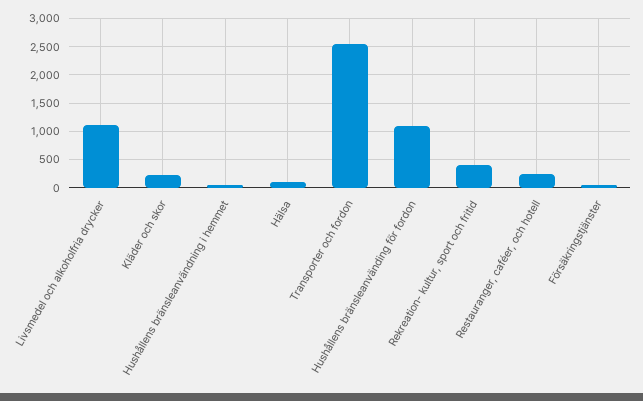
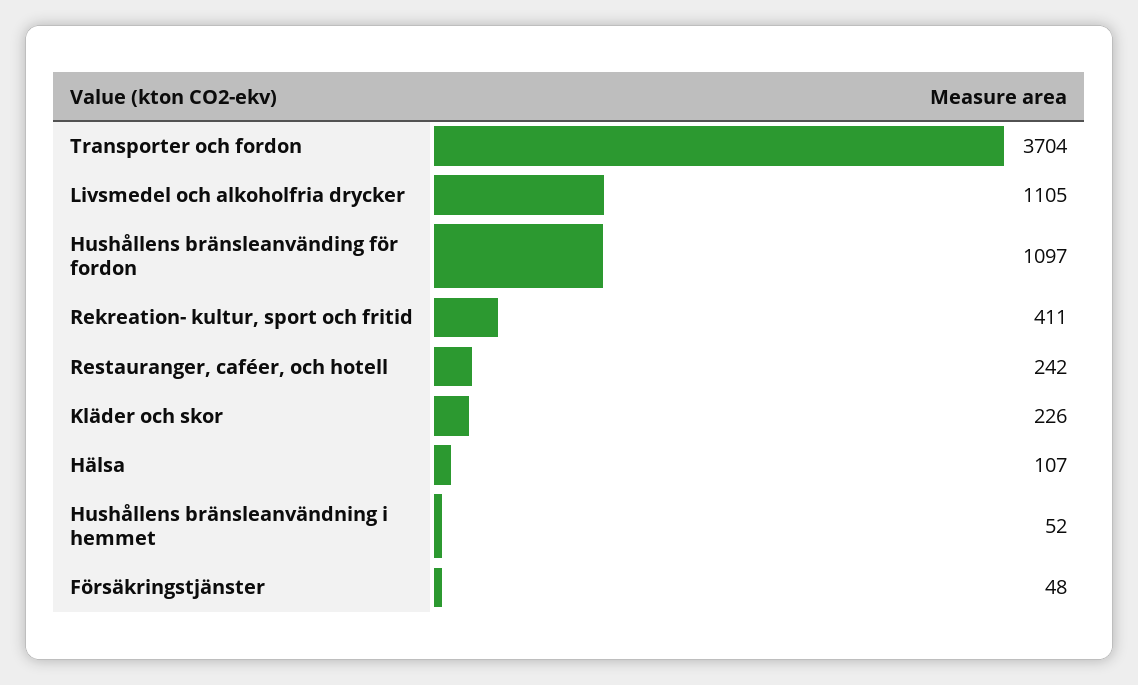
  {
    "Livsmedel och alkoholfria drycker": 1105,
    "Kläder och skor": 226,
    "Hushållens bränsleanvändning i hemmet": 52,
    "Hälsa": 107,
-   "Transporter och fordon": 2500,
+   "Transporter och fordon": 3704,
    "Hushållens bränsleanvänding för fordon": 1097,
    "Rekreation- kultur, sport och fritid": 411,
    "Restauranger, caféer, och hotell": 242,
    "Försäkringstjänster": 48
  }

